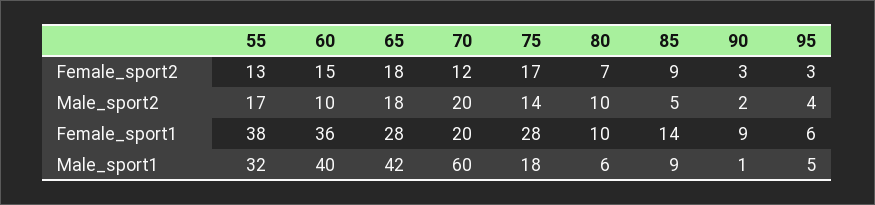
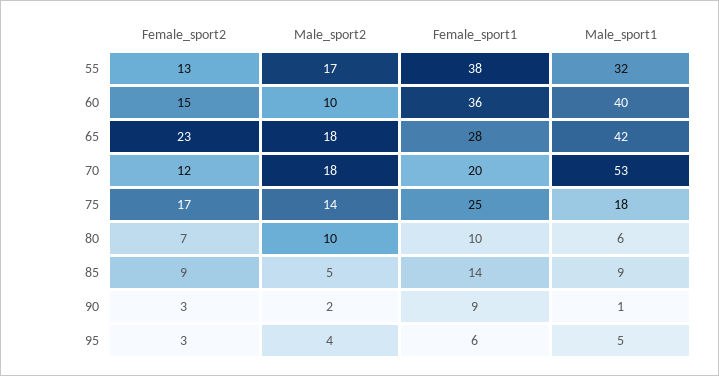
  {
    "55": {
      "Female_sport2": 13,
      "Male_sport2": 17,
      "Female_sport1": 38,
      "Male_sport1": 32
    },
    "60": {
      "Female_sport2": 15,
      "Male_sport2": 10,
      "Female_sport1": 36,
      "Male_sport1": 40
    },
    "65": {
-     "Female_sport2": 18,
+     "Female_sport2": 23,
      "Male_sport2": 18,
      "Female_sport1": 28,
      "Male_sport1": 42
    },
    "70": {
      "Female_sport2": 12,
-     "Male_sport2": 20,
+     "Male_sport2": 18,
      "Female_sport1": 20,
-     "Male_sport1": 60
+     "Male_sport1": 53
    },
    "75": {
      "Female_sport2": 17,
      "Male_sport2": 14,
-     "Female_sport1": 28,
+     "Female_sport1": 25,
      "Male_sport1": 18
    },
    "80": {
      "Female_sport2": 7,
      "Male_sport2": 10,
      "Female_sport1": 10,
      "Male_sport1": 6
    },
    "85": {
      "Female_sport2": 9,
      "Male_sport2": 5,
      "Female_sport1": 14,
      "Male_sport1": 9
    },
    "90": {
      "Female_sport2": 3,
      "Male_sport2": 2,
      "Female_sport1": 9,
      "Male_sport1": 1
    },
    "95": {
      "Female_sport2": 3,
      "Male_sport2": 4,
      "Female_sport1": 6,
      "Male_sport1": 5
    }
  }

